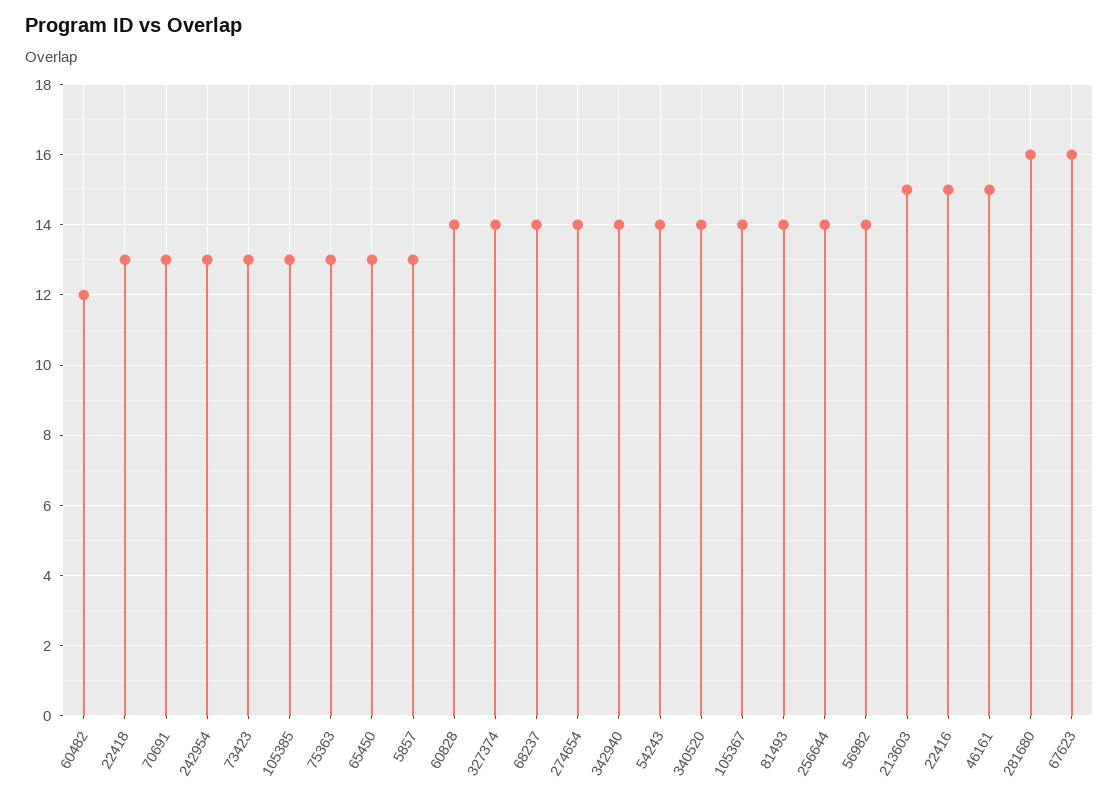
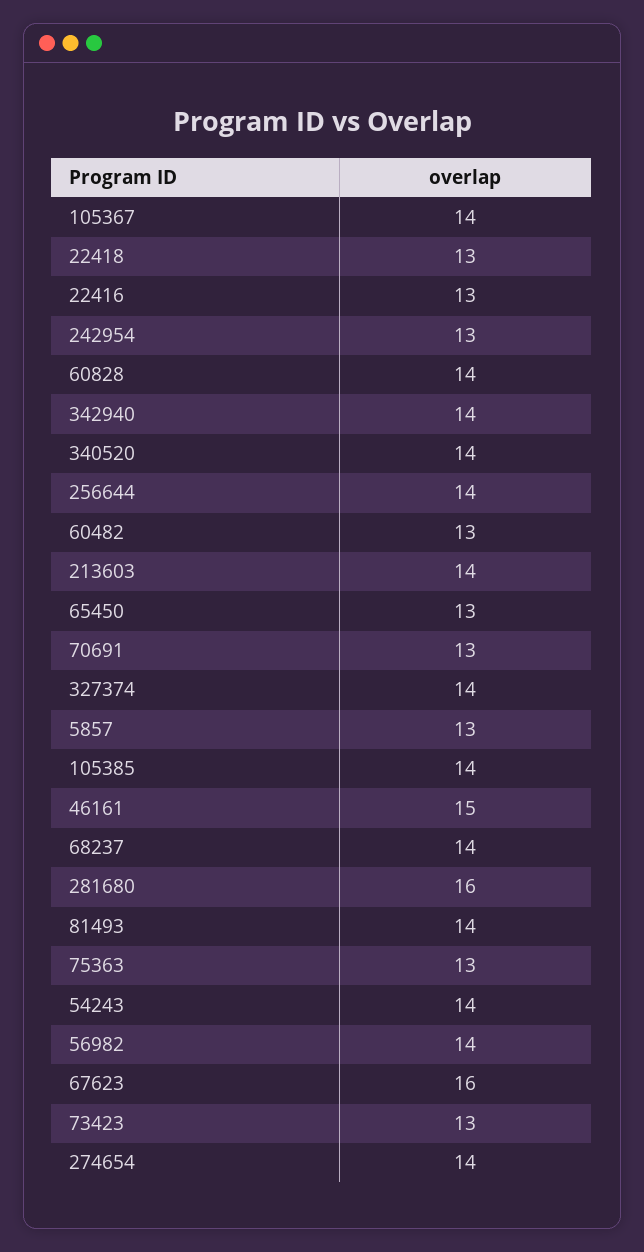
  {
-   "60482": 12,
+   "60482": 13,
    "22418": 13,
    "70691": 13,
    "242954": 13,
    "73423": 13,
-   "105385": 13,
+   "105385": 14,
    "75363": 13,
    "65450": 13,
    "5857": 13,
    "60828": 14,
    "327374": 14,
    "68237": 14,
    "274654": 14,
    "342940": 14,
    "54243": 14,
    "340520": 14,
    "105367": 14,
    "81493": 14,
    "256644": 14,
    "56982": 14,
-   "213603": 15,
+   "213603": 14,
-   "22416": 15,
+   "22416": 13,
    "46161": 15,
    "281680": 16,
    "67623": 16
  }

